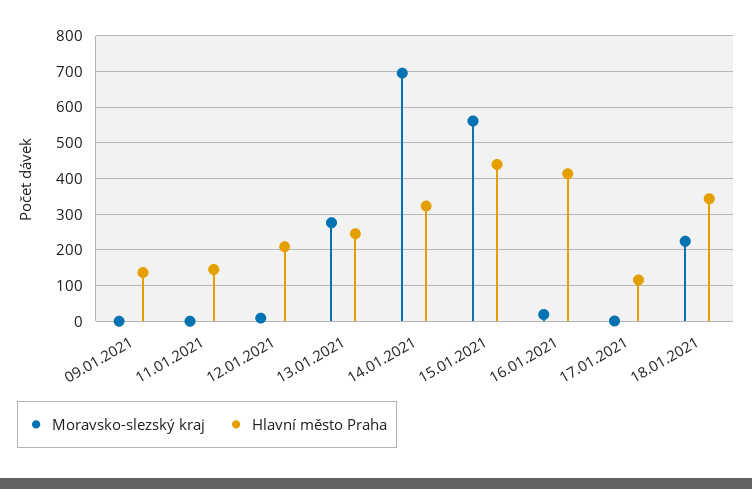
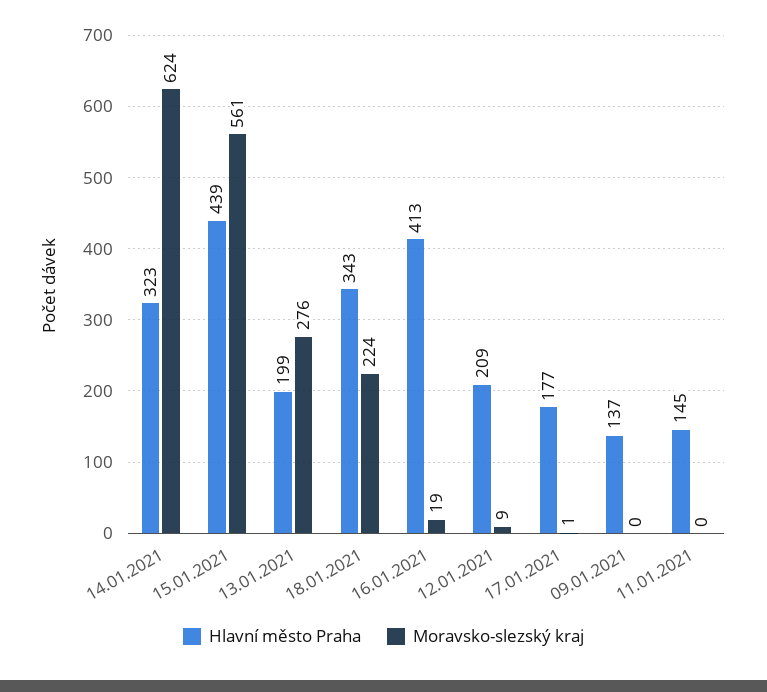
  {
    "Moravsko-slezský kraj": {
      "09.01.2021": 0,
      "11.01.2021": 0,
      "12.01.2021": 9,
      "13.01.2021": 276,
-     "14.01.2021": 700,
+     "14.01.2021": 624,
      "15.01.2021": 561,
      "16.01.2021": 19,
      "17.01.2021": 1,
      "18.01.2021": 224
    },
    "Hlavní město Praha": {
      "09.01.2021": 137,
      "11.01.2021": 145,
      "12.01.2021": 209,
-     "13.01.2021": 240,
+     "13.01.2021": 199,
      "14.01.2021": 323,
      "15.01.2021": 439,
      "16.01.2021": 413,
-     "17.01.2021": 120,
+     "17.01.2021": 177,
      "18.01.2021": 343
    }
  }

